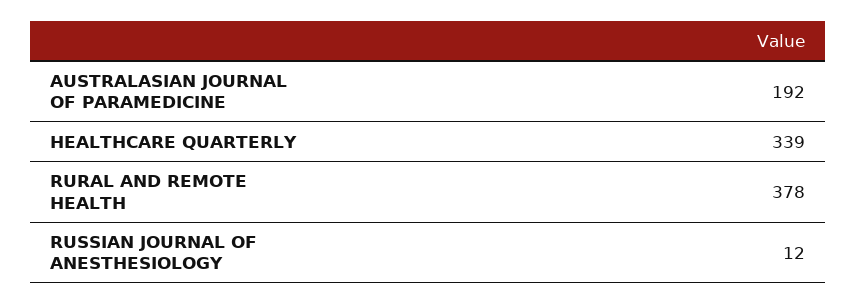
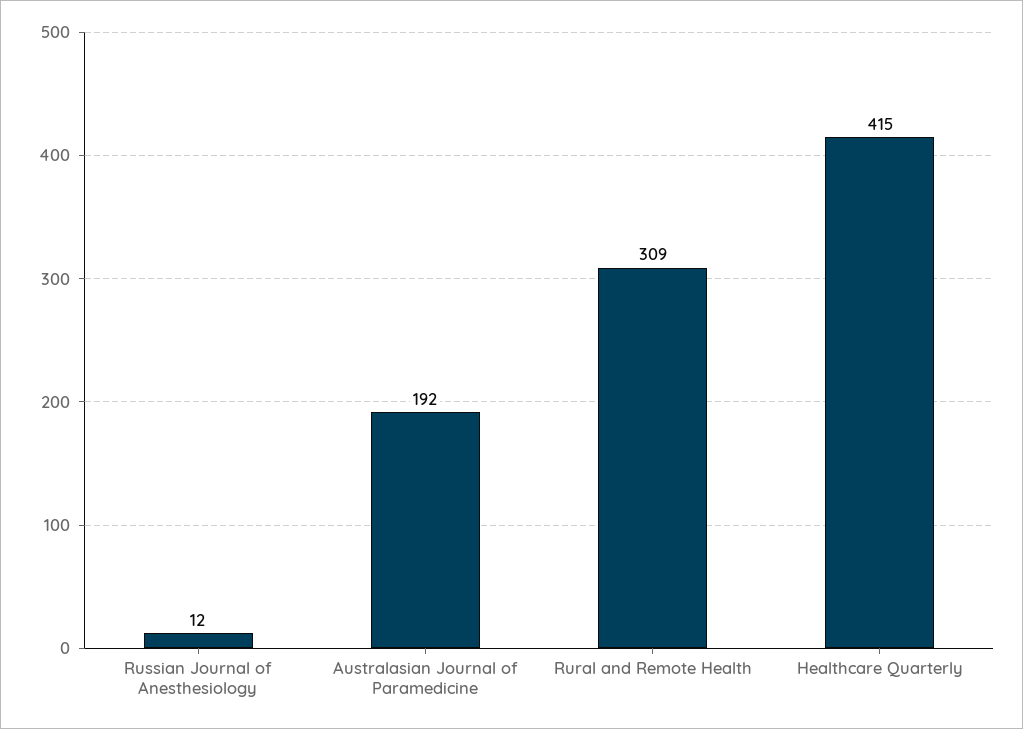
  {
    "AUSTRALASIAN JOURNAL OF PARAMEDICINE": 192,
-   "HEALTHCARE QUARTERLY": 339,
+   "HEALTHCARE QUARTERLY": 415,
-   "RURAL AND REMOTE HEALTH": 378,
+   "RURAL AND REMOTE HEALTH": 309,
    "RUSSIAN JOURNAL OF ANESTHESIOLOGY": 12
  }

